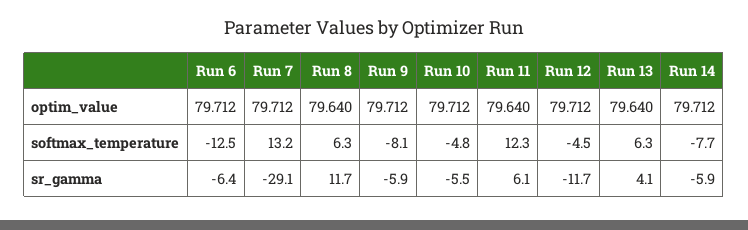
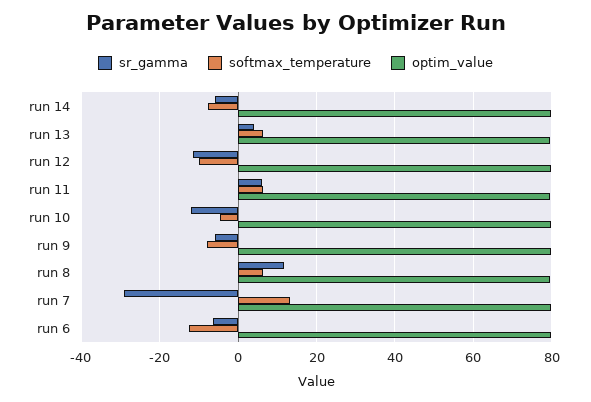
  {
    "optim_value": {
      "Run 6": 79.712,
      "Run 7": 79.712,
      "Run 8": 79.64,
      "Run 9": 79.712,
      "Run 10": 79.712,
      "Run 11": 79.64,
      "Run 12": 79.712,
      "Run 13": 79.64,
      "Run 14": 79.712
    },
    "softmax_temperature": {
      "Run 6": -12.5,
      "Run 7": 13.2,
      "Run 8": 6.3,
      "Run 9": -8.1,
      "Run 10": -4.8,
-     "Run 11": 12.3,
+     "Run 11": 6,
-     "Run 12": -4.5,
+     "Run 12": -10,
      "Run 13": 6.3,
      "Run 14": -7.7
    },
    "sr_gamma": {
      "Run 6": -6.4,
      "Run 7": -29.1,
      "Run 8": 11.7,
      "Run 9": -5.9,
-     "Run 10": -5.5,
+     "Run 10": -12,
      "Run 11": 6.1,
      "Run 12": -11.7,
      "Run 13": 4.1,
      "Run 14": -5.9
    }
  }

